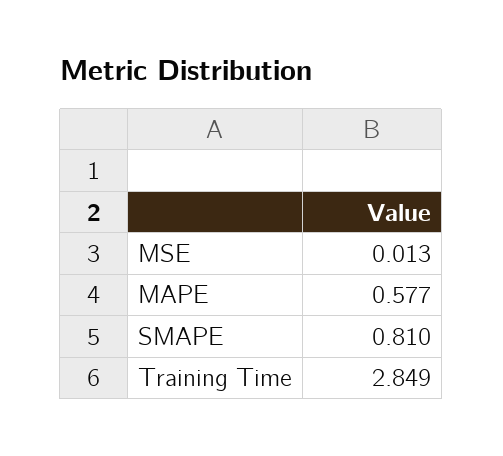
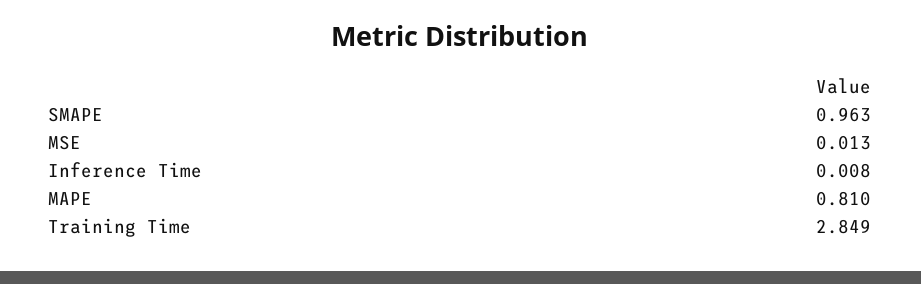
  {
    "MSE": 0.013,
-   "MAPE": 0.577,
+   "MAPE": 0.81,
-   "SMAPE": 0.81,
+   "SMAPE": 0.963,
-   "Training Time": 2.849
+   "Training Time": 2.849,
+   "Inference Time": 0.008
  }

